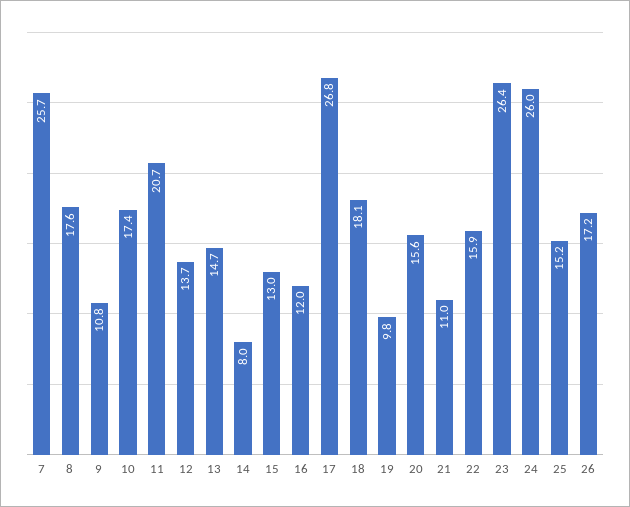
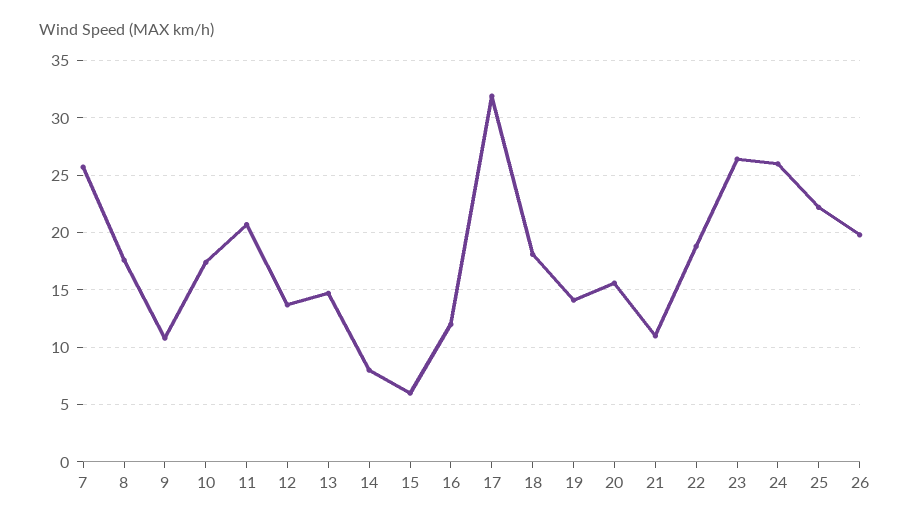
  {
    "7": 25.7,
    "8": 17.6,
    "9": 10.8,
    "10": 17.4,
    "11": 20.7,
    "12": 13.7,
    "13": 14.7,
    "14": 8,
-   "15": 13,
+   "15": 6,
    "16": 12,
-   "17": 26.8,
+   "17": 32,
    "18": 18.1,
-   "19": 9.8,
+   "19": 14,
    "20": 15.6,
    "21": 11,
-   "22": 15.9,
+   "22": 19,
    "23": 26.4,
    "24": 26,
-   "25": 15.2,
+   "25": 22,
-   "26": 17.2
+   "26": 20
  }

